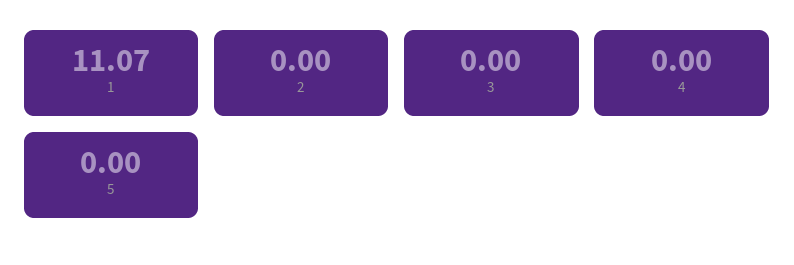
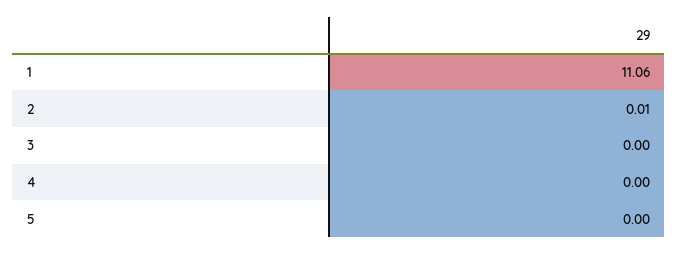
  {
-   "1": 11.07,
+   "1": 11.06,
-   "2": 0,
+   "2": 0.01,
    "3": 0,
    "4": 0,
    "5": 0
  }

